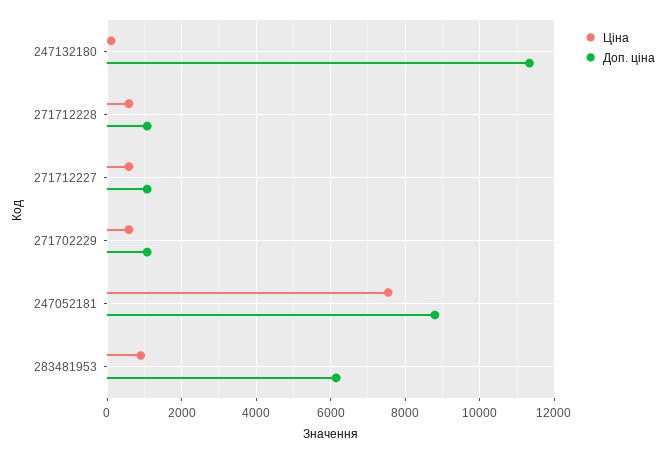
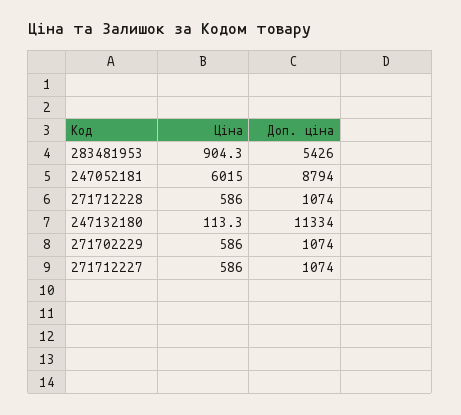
  {
    "Ціна": {
      "247132180": 113.3,
      "271712228": 586,
      "271712227": 586,
      "271702229": 586,
-     "247052181": 7600,
+     "247052181": 6015,
      "283481953": 904.3
    },
    "Доп. ціна": {
      "247132180": 11334,
      "271712228": 1074,
      "271712227": 1074,
      "271702229": 1074,
      "247052181": 8794,
-     "283481953": 6200
+     "283481953": 5426
    }
  }

